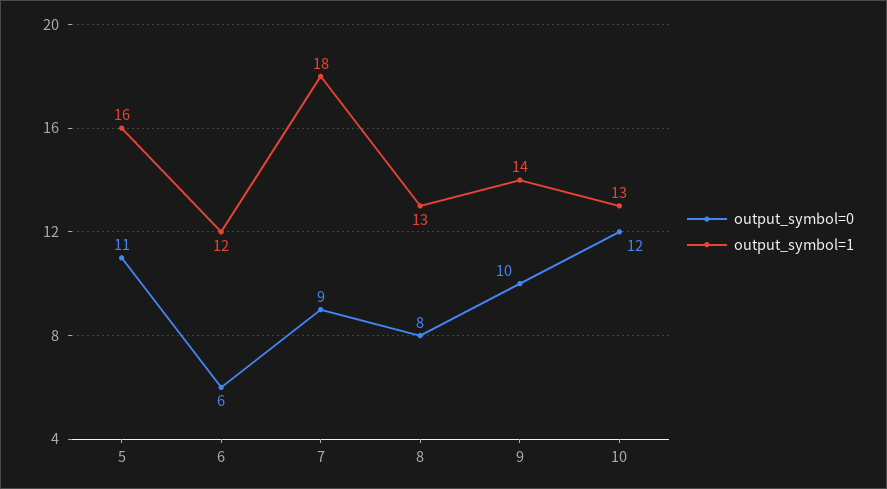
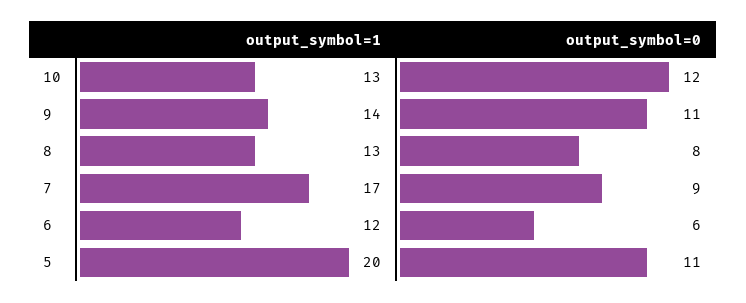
  {
    "output_symbol=0": {
      "5": 11,
      "6": 6,
      "7": 9,
      "8": 8,
-     "9": 10,
+     "9": 11,
      "10": 12
    },
    "output_symbol=1": {
-     "5": 16,
+     "5": 20,
      "6": 12,
-     "7": 18,
+     "7": 17,
      "8": 13,
      "9": 14,
      "10": 13
    }
  }

